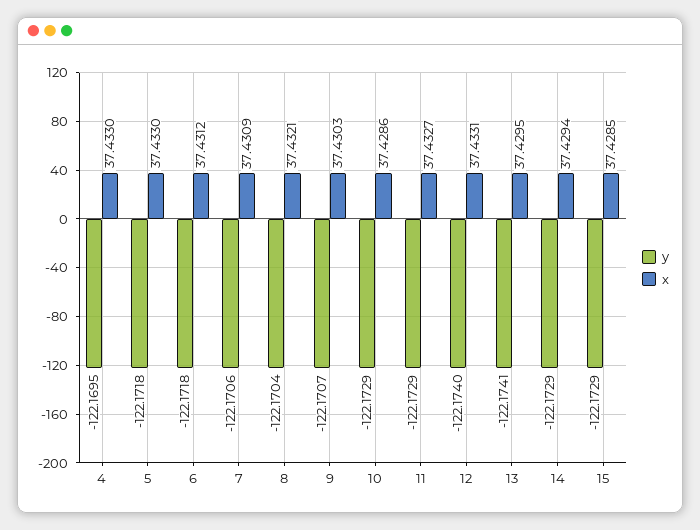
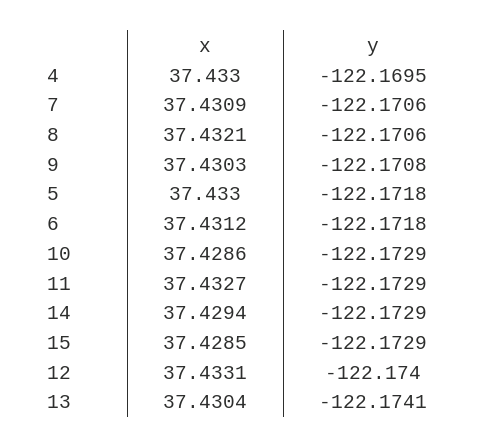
  {
    "y": {
      "4": -122.1695,
      "5": -122.1718,
      "6": -122.1718,
      "7": -122.1706,
-     "8": -122.1704,
+     "8": -122.1706,
-     "9": -122.1707,
+     "9": -122.1708,
      "10": -122.1729,
      "11": -122.1729,
      "12": -122.174,
      "13": -122.1741,
      "14": -122.1729,
      "15": -122.1729
    },
    "x": {
      "4": 37.433,
      "5": 37.433,
      "6": 37.4312,
      "7": 37.4309,
      "8": 37.4321,
      "9": 37.4303,
      "10": 37.4286,
      "11": 37.4327,
      "12": 37.4331,
-     "13": 37.4295,
+     "13": 37.4304,
      "14": 37.4294,
      "15": 37.4285
    }
  }

